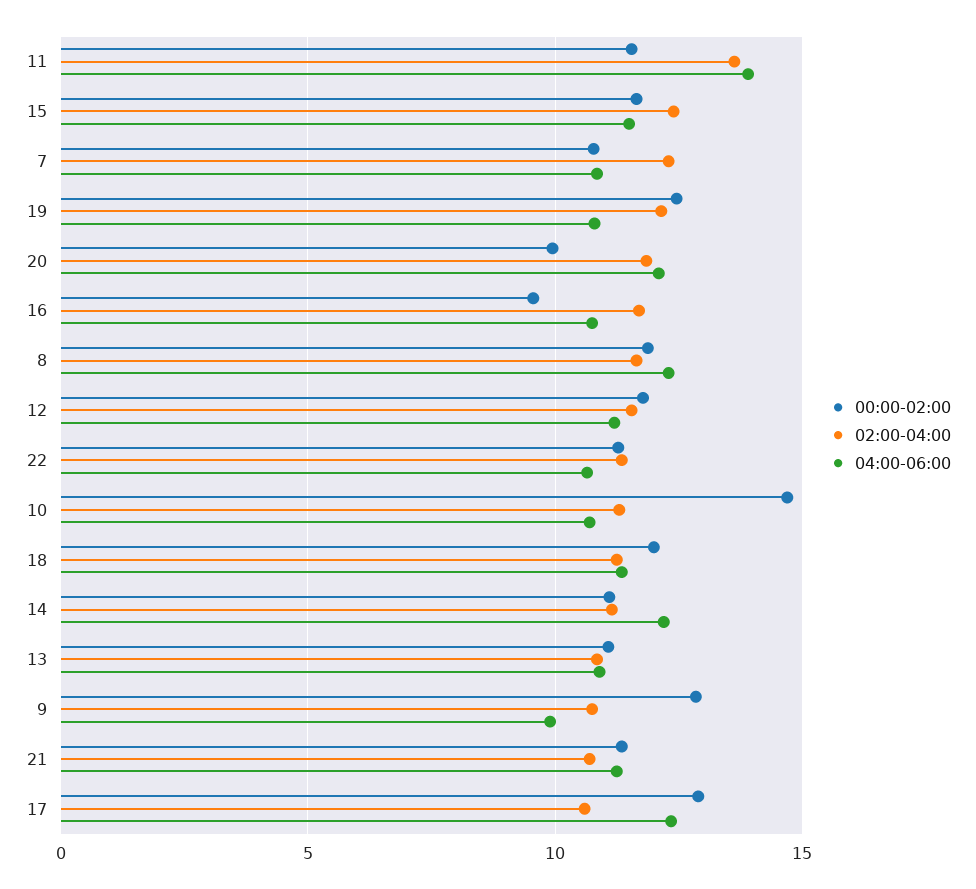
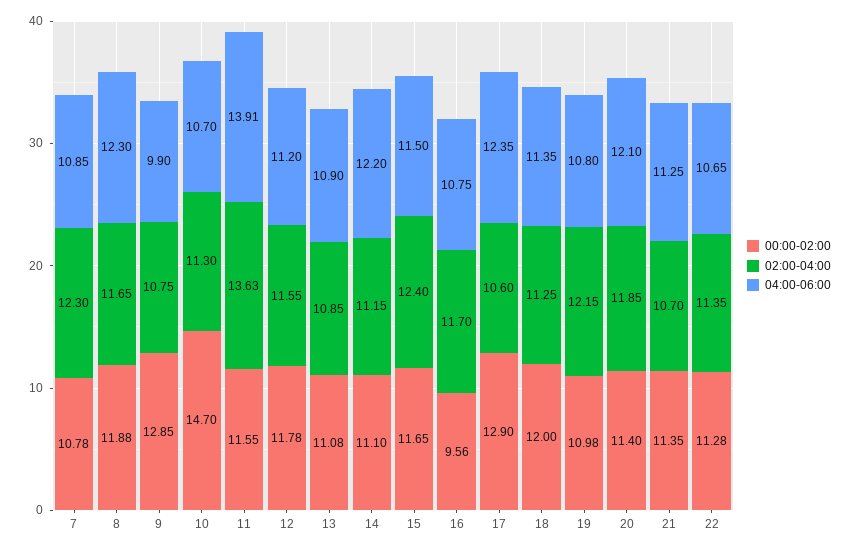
  {
    "00:00-02:00": {
      "11": 11.55,
      "15": 11.65,
      "7": 10.78,
-     "19": 12.5,
+     "19": 10.98,
-     "20": 10,
+     "20": 11.4,
      "16": 9.56,
      "8": 11.88,
      "12": 11.78,
      "22": 11.28,
      "10": 14.7,
      "18": 12,
      "14": 11.1,
      "13": 11.08,
      "9": 12.85,
      "21": 11.35,
      "17": 12.9
    },
    "02:00-04:00": {
      "11": 13.63,
      "15": 12.4,
      "7": 12.3,
      "19": 12.15,
      "20": 11.85,
      "16": 11.7,
      "8": 11.65,
      "12": 11.55,
      "22": 11.35,
      "10": 11.3,
      "18": 11.25,
      "14": 11.15,
      "13": 10.85,
      "9": 10.75,
      "21": 10.7,
      "17": 10.6
    },
    "04:00-06:00": {
      "11": 13.91,
      "15": 11.5,
      "7": 10.85,
      "19": 10.8,
      "20": 12.1,
      "16": 10.75,
      "8": 12.3,
      "12": 11.2,
      "22": 10.65,
      "10": 10.7,
      "18": 11.35,
      "14": 12.2,
      "13": 10.9,
      "9": 9.9,
      "21": 11.25,
      "17": 12.35
    }
  }

